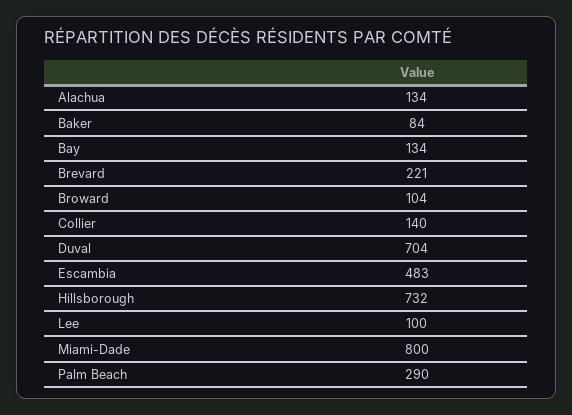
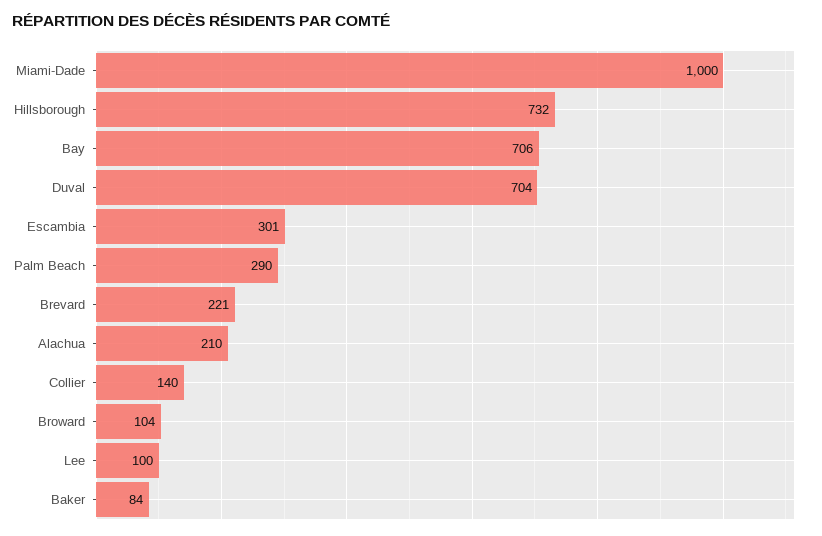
  {
-   "Alachua": 134,
+   "Alachua": 210,
    "Baker": 84,
-   "Bay": 134,
+   "Bay": 706,
    "Brevard": 221,
    "Broward": 104,
    "Collier": 140,
    "Duval": 704,
-   "Escambia": 483,
+   "Escambia": 301,
    "Hillsborough": 732,
    "Lee": 100,
-   "Miami-Dade": 800,
+   "Miami-Dade": 1000,
    "Palm Beach": 290
  }

